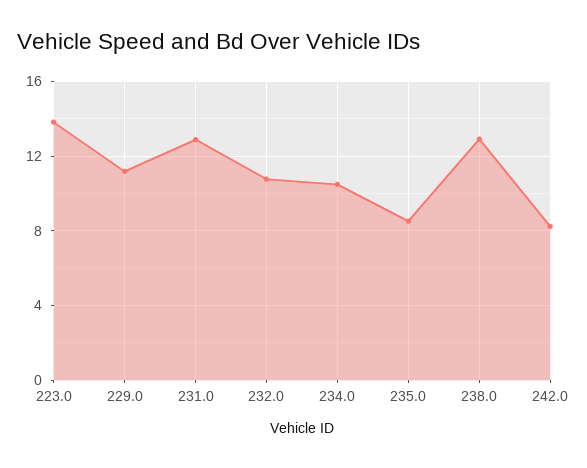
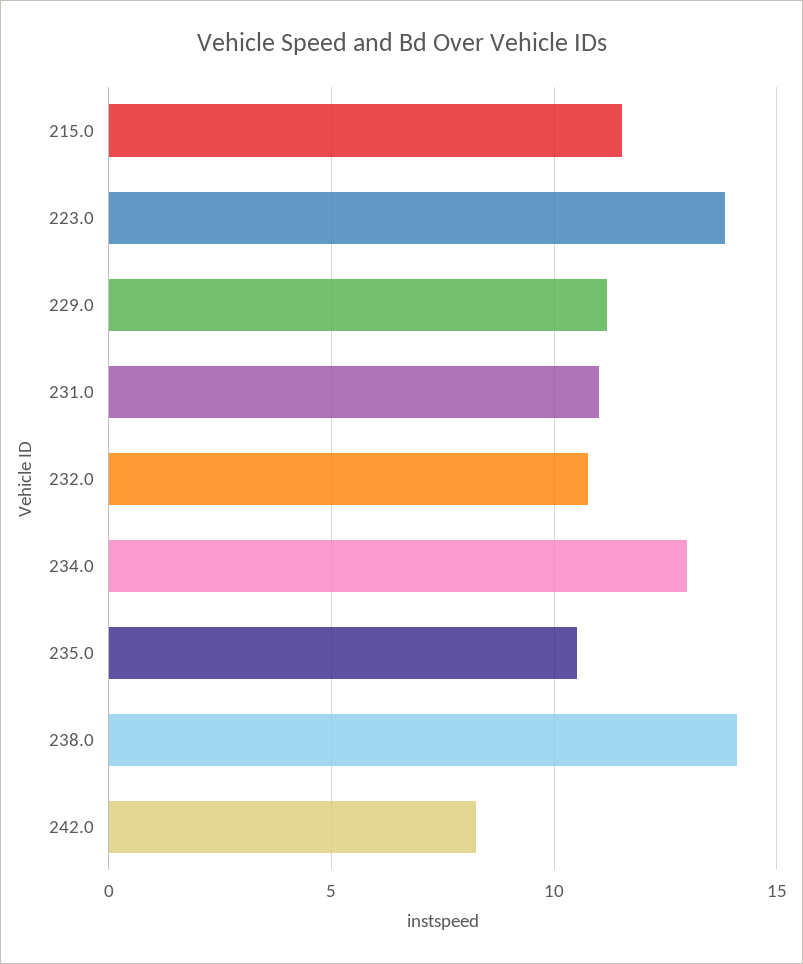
  {
    "223.0": 14,
    "229.0": 11,
-   "231.0": 13,
+   "231.0": 11,
    "232.0": 11,
-   "234.0": 10.5,
+   "234.0": 13,
-   "235.0": 8.5,
+   "235.0": 10.5,
-   "238.0": 13,
+   "238.0": 14,
-   "242.0": 8
+   "242.0": 8,
+   "215.0": 11.5
  }

